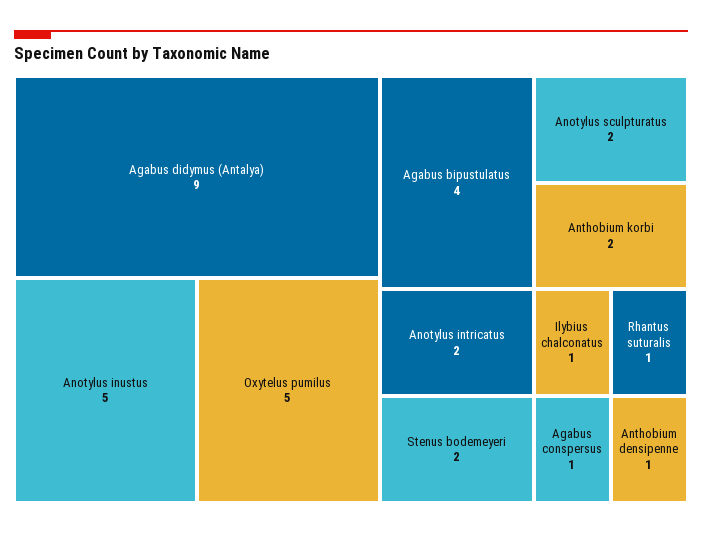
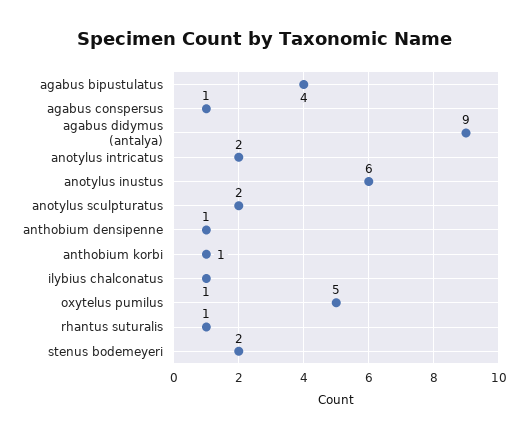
  {
    "Agabus didymus (Antalya)": 9,
-   "Anotylus inustus": 5,
+   "Anotylus inustus": 6,
    "Oxytelus pumilus": 5,
    "Agabus bipustulatus": 4,
    "Anotylus sculpturatus": 2,
-   "Anthobium korbi": 2,
+   "Anthobium korbi": 1,
    "Anotylus intricatus": 2,
    "Stenus bodemeyeri": 2,
    "Ilybius chalconatus": 1,
    "Rhantus suturalis": 1,
    "Agabus conspersus": 1,
    "Anthobium densipenne": 1
  }

